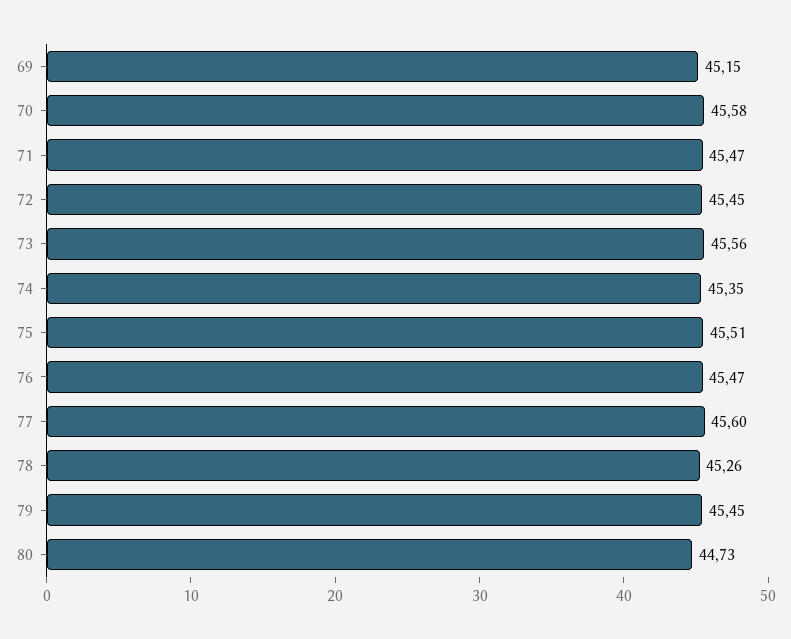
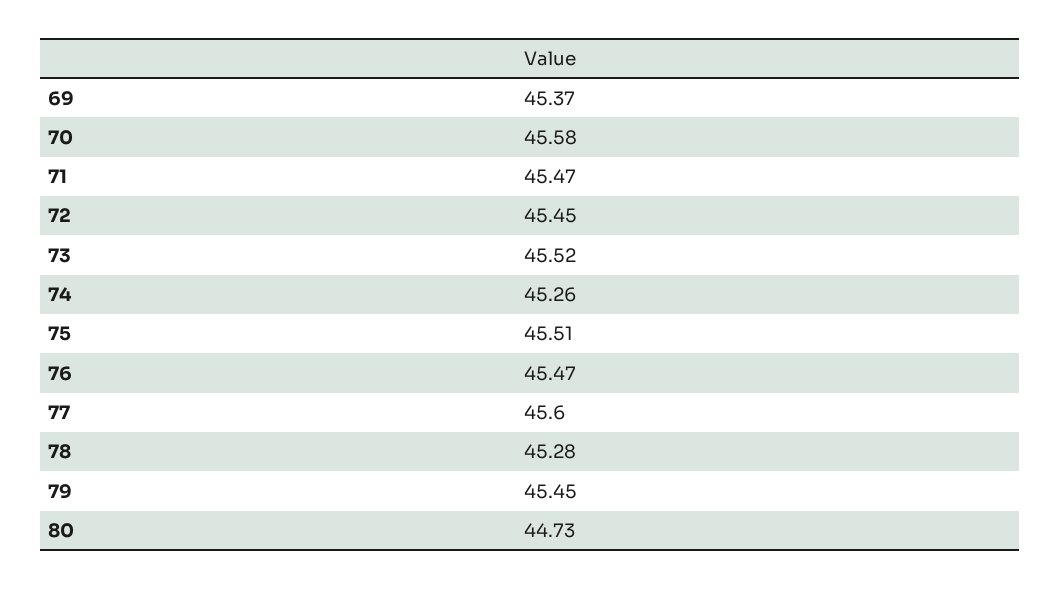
  {
-   "69": 45.15,
+   "69": 45.37,
    "70": 45.58,
    "71": 45.47,
    "72": 45.45,
-   "73": 45.56,
+   "73": 45.52,
-   "74": 45.35,
+   "74": 45.26,
    "75": 45.51,
    "76": 45.47,
    "77": 45.6,
-   "78": 45.26,
+   "78": 45.28,
    "79": 45.45,
    "80": 44.73
  }

